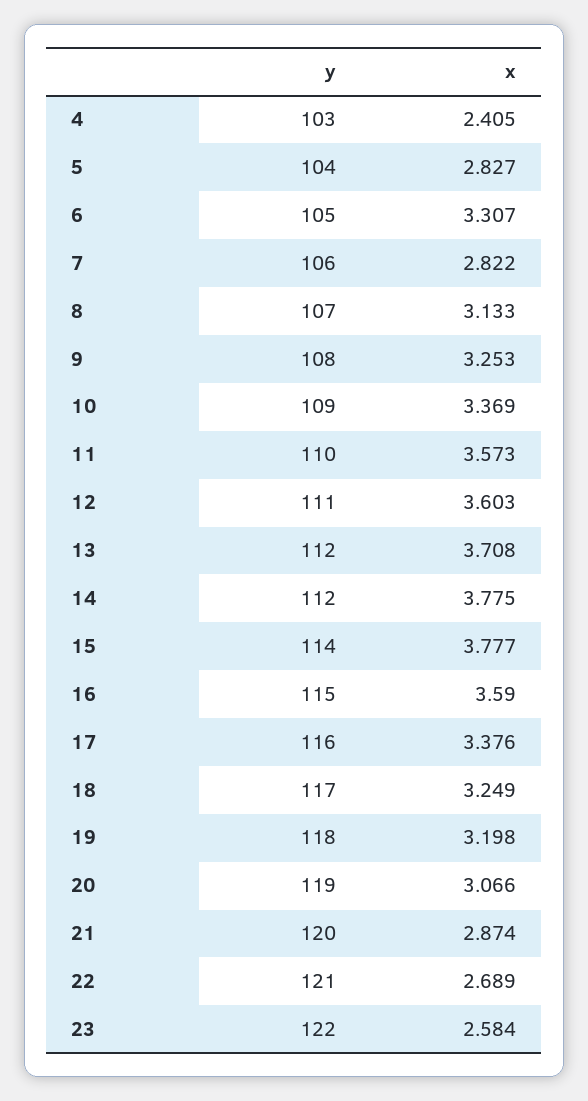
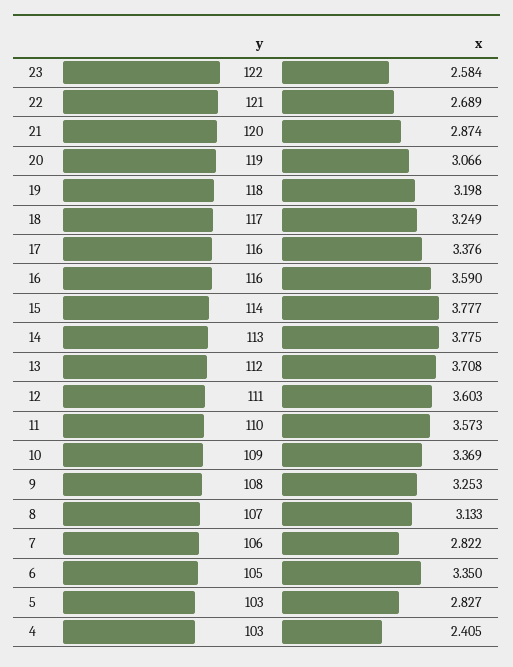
  {
    "y": {
      "4": 103,
-     "5": 104,
+     "5": 103,
      "6": 105,
      "7": 106,
      "8": 107,
      "9": 108,
      "10": 109,
      "11": 110,
      "12": 111,
      "13": 112,
-     "14": 112,
+     "14": 113,
      "15": 114,
-     "16": 115,
+     "16": 116,
      "17": 116,
      "18": 117,
      "19": 118,
      "20": 119,
      "21": 120,
      "22": 121,
      "23": 122
    },
    "x": {
      "4": 2.405,
      "5": 2.827,
-     "6": 3.307,
+     "6": 3.35,
      "7": 2.822,
      "8": 3.133,
      "9": 3.253,
      "10": 3.369,
      "11": 3.573,
      "12": 3.603,
      "13": 3.708,
      "14": 3.775,
      "15": 3.777,
      "16": 3.59,
      "17": 3.376,
      "18": 3.249,
      "19": 3.198,
      "20": 3.066,
      "21": 2.874,
      "22": 2.689,
      "23": 2.584
    }
  }

